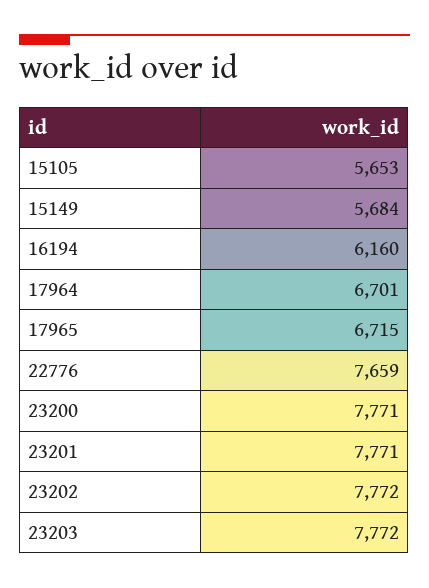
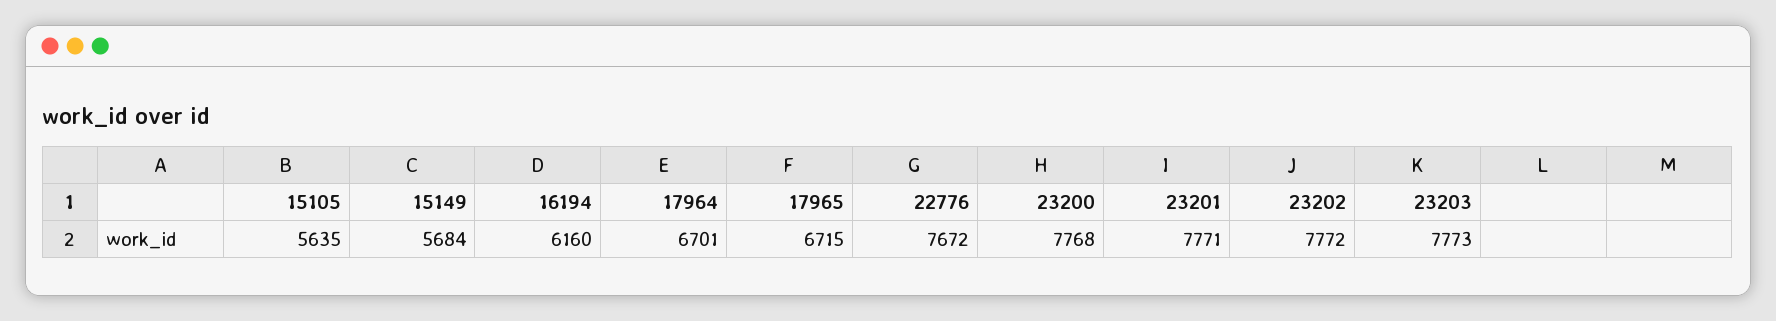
  {
-   "15105": 5653,
+   "15105": 5635,
    "15149": 5684,
    "16194": 6160,
    "17964": 6701,
    "17965": 6715,
-   "22776": 7659,
+   "22776": 7672,
-   "23200": 7771,
+   "23200": 7768,
    "23201": 7771,
    "23202": 7772,
-   "23203": 7772
+   "23203": 7773
  }

